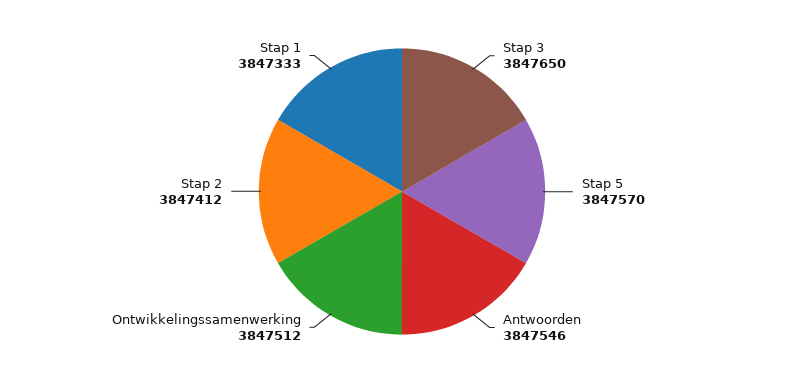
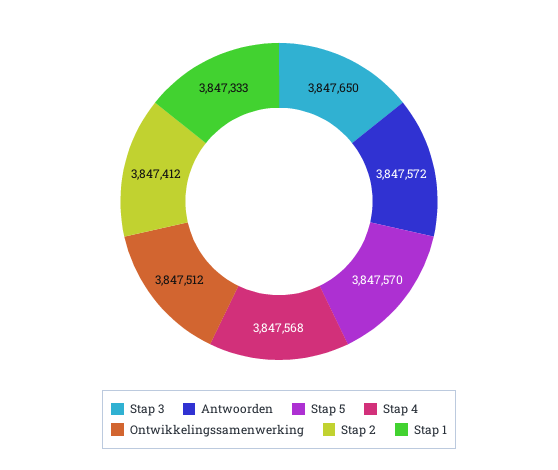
  {
    "Stap 3": 3847650,
    "Stap 5": 3847570,
-   "Antwoorden": 3847546,
+   "Antwoorden": 3847572,
    "Ontwikkelingssamenwerking": 3847512,
    "Stap 2": 3847412,
-   "Stap 1": 3847333
+   "Stap 1": 3847333,
+   "Stap 4": 3847568
  }

